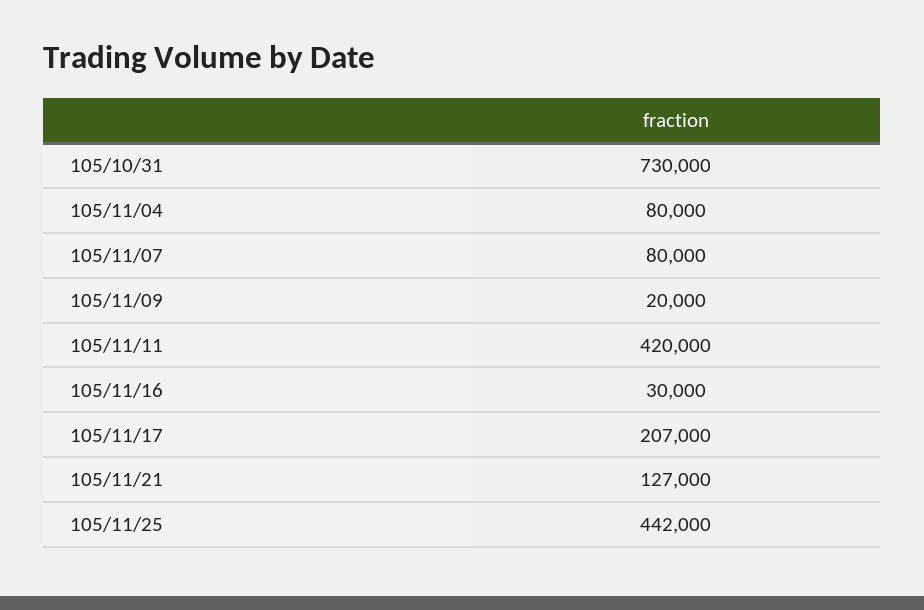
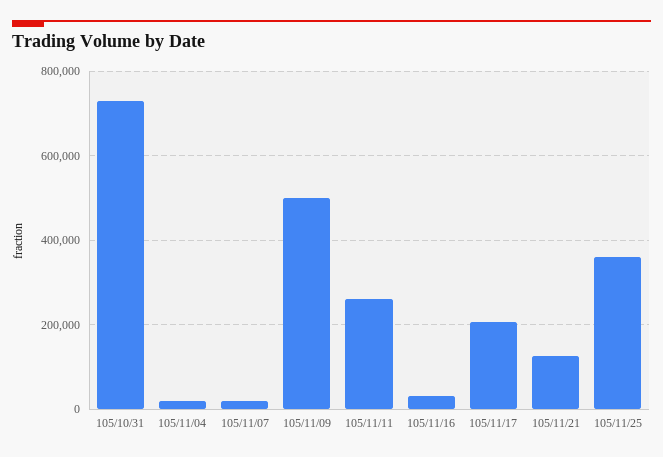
  {
    "105/10/31": 730000,
-   "105/11/04": 80000,
+   "105/11/04": 20000,
-   "105/11/07": 80000,
+   "105/11/07": 20000,
-   "105/11/09": 20000,
+   "105/11/09": 500000,
-   "105/11/11": 420000,
+   "105/11/11": 260000,
    "105/11/16": 30000,
    "105/11/17": 207000,
    "105/11/21": 127000,
-   "105/11/25": 442000
+   "105/11/25": 360000
  }

